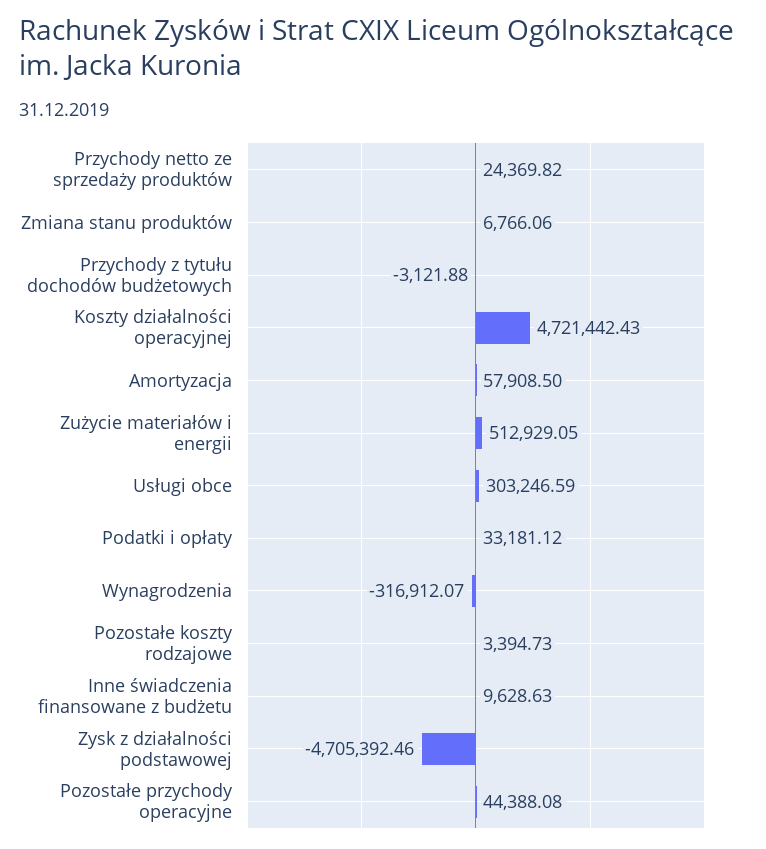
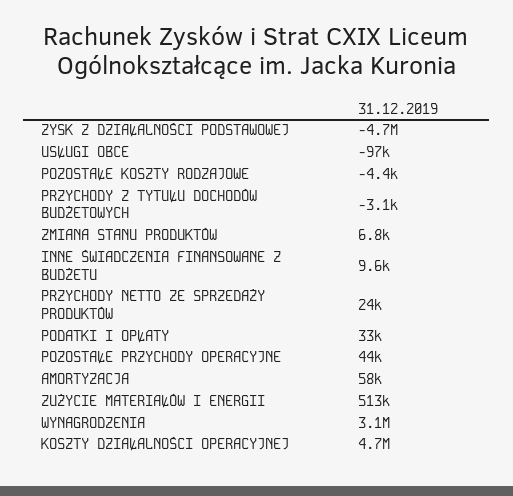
  {
    "Przychody netto ze sprzedaży produktów": 24369.82,
    "Zmiana stanu produktów": 6766.06,
    "Przychody z tytułu dochodów budżetowych": -3121.88,
    "Koszty działalności operacyjnej": 4721442.43,
    "Amortyzacja": 57908.5,
    "Zużycie materiałów i energii": 512929.05,
-   "Usługi obce": 303246.59,
+   "Usługi obce": -97000,
    "Podatki i opłaty": 33181.12,
-   "Wynagrodzenia": -316912.07,
+   "Wynagrodzenia": 3100000,
-   "Pozostałe koszty rodzajowe": 3394.73,
+   "Pozostałe koszty rodzajowe": -4400,
    "Inne świadczenia finansowane z budżetu": 9628.63,
    "Zysk z działalności podstawowej": -4705392.46,
    "Pozostałe przychody operacyjne": 44388.08
  }

